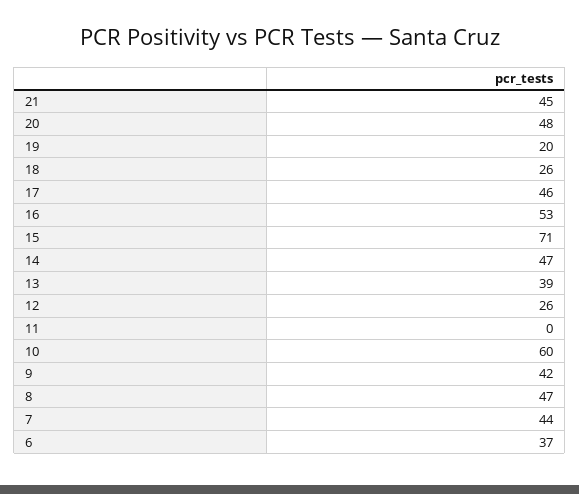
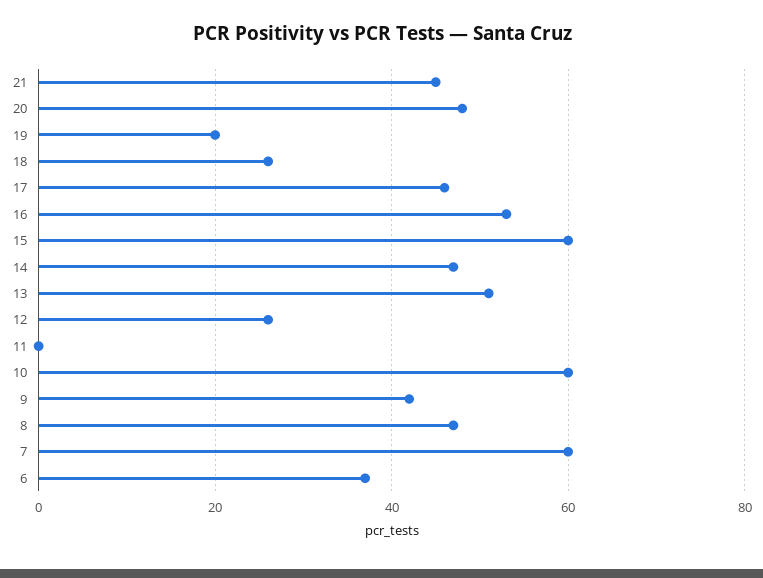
  {
    "21": 45,
    "20": 48,
    "19": 20,
    "18": 26,
    "17": 46,
    "16": 53,
-   "15": 71,
+   "15": 60,
    "14": 47,
-   "13": 39,
+   "13": 50,
    "12": 26,
    "11": 0,
    "10": 60,
    "9": 42,
    "8": 47,
-   "7": 44,
+   "7": 60,
    "6": 37
  }

